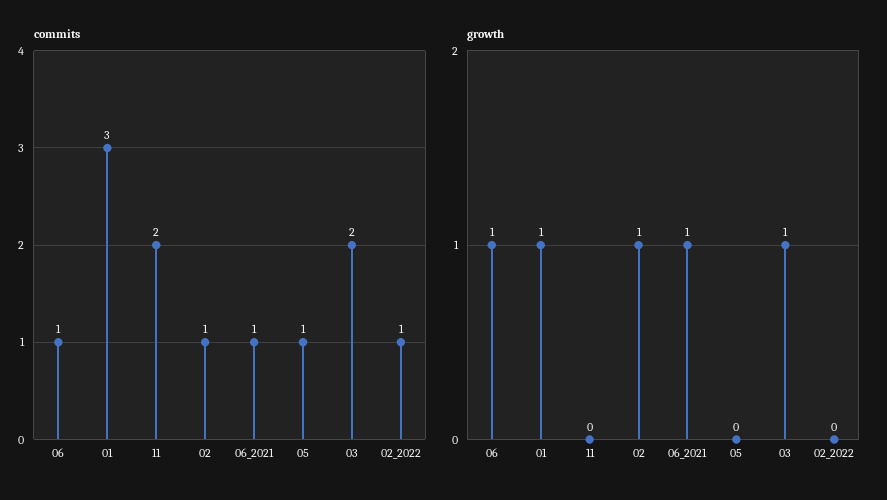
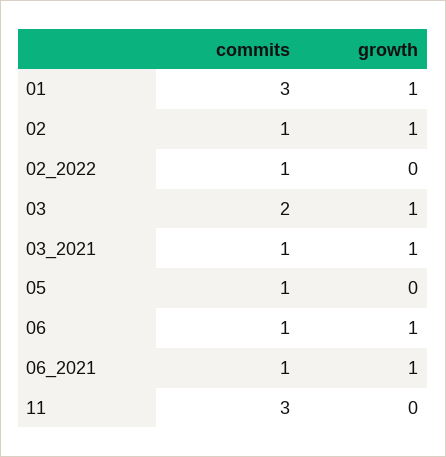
  {
    "commits": {
      "06": 1,
      "01": 3,
-     "11": 2,
+     "11": 3,
      "02": 1,
      "06_2021": 1,
      "05": 1,
      "03": 2,
-     "02_2022": 1
+     "02_2022": 1,
+     "03_2021": 1
    },
    "growth": {
      "06": 1,
      "01": 1,
      "11": 0,
      "02": 1,
      "06_2021": 1,
      "05": 0,
      "03": 1,
-     "02_2022": 0
+     "02_2022": 0,
+     "03_2021": 1
    }
  }

